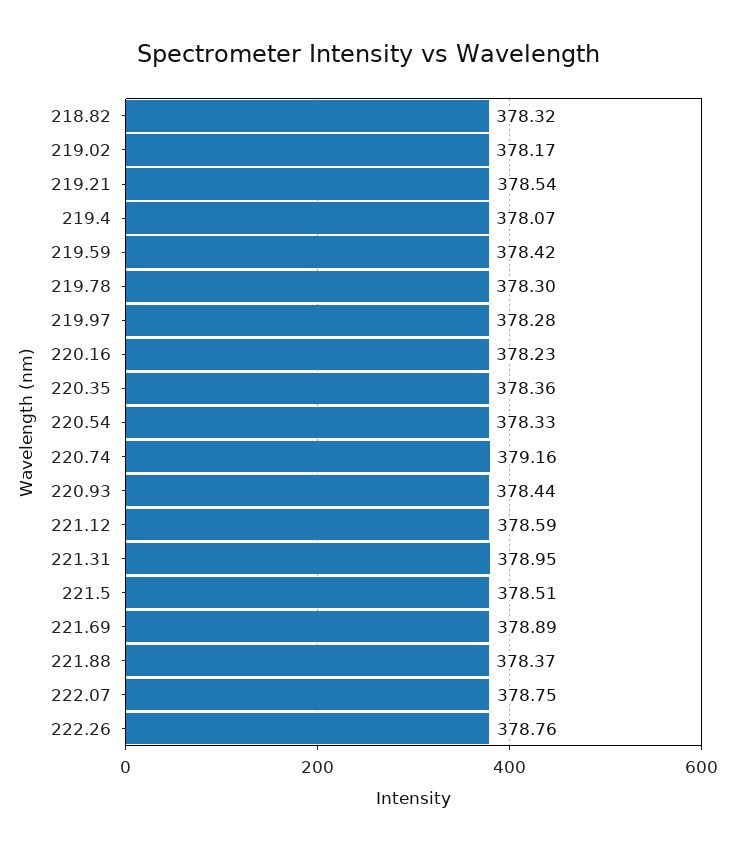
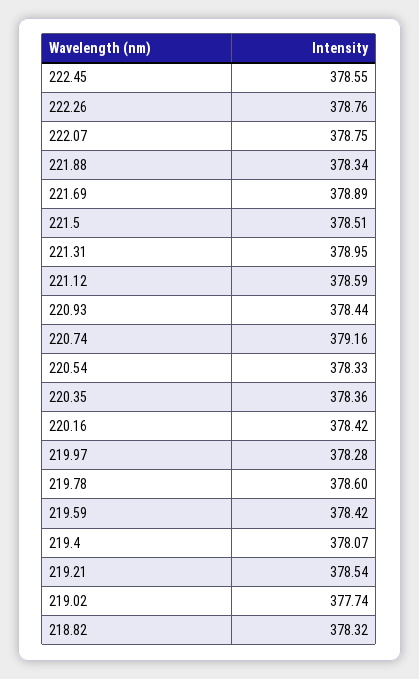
  {
    "218.82": 378.32,
-   "219.02": 378.17,
+   "219.02": 377.74,
    "219.21": 378.54,
    "219.4": 378.07,
    "219.59": 378.42,
-   "219.78": 378.3,
+   "219.78": 378.6,
    "219.97": 378.28,
-   "220.16": 378.23,
+   "220.16": 378.42,
    "220.35": 378.36,
    "220.54": 378.33,
    "220.74": 379.16,
    "220.93": 378.44,
    "221.12": 378.59,
    "221.31": 378.95,
    "221.5": 378.51,
    "221.69": 378.89,
-   "221.88": 378.37,
+   "221.88": 378.34,
    "222.07": 378.75,
-   "222.26": 378.76
+   "222.26": 378.76,
+   "222.45": 378.55
  }

